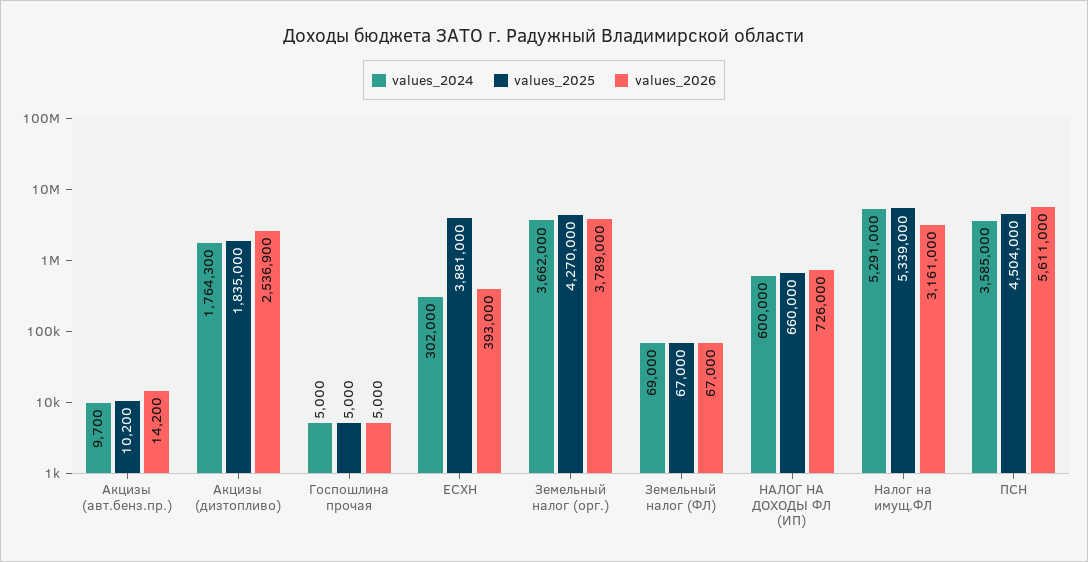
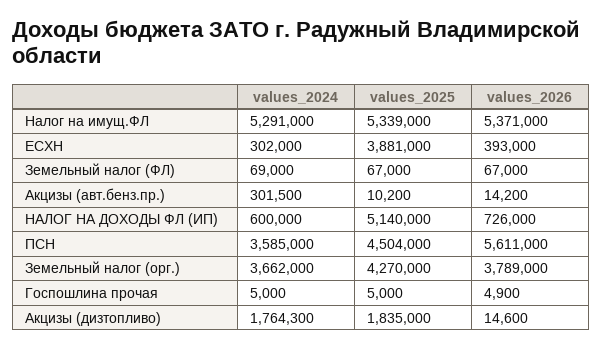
  {
    "values_2024": {
-     "Акцизы (авт.бенз.пр.)": 9700,
+     "Акцизы (авт.бенз.пр.)": 301500,
      "Акцизы (дизтопливо)": 1764300,
      "Госпошлина прочая": 5000,
      "ЕСХН": 302000,
      "Земельный налог (орг.)": 3662000,
      "Земельный налог (ФЛ)": 69000,
      "НАЛОГ НА ДОХОДЫ ФЛ (ИП)": 600000,
      "Налог на имущ.ФЛ": 5291000,
      "ПСН": 3585000
    },
    "values_2025": {
      "Акцизы (авт.бенз.пр.)": 10200,
      "Акцизы (дизтопливо)": 1835000,
      "Госпошлина прочая": 5000,
      "ЕСХН": 3881000,
      "Земельный налог (орг.)": 4270000,
      "Земельный налог (ФЛ)": 67000,
-     "НАЛОГ НА ДОХОДЫ ФЛ (ИП)": 660000,
+     "НАЛОГ НА ДОХОДЫ ФЛ (ИП)": 5140000,
      "Налог на имущ.ФЛ": 5339000,
      "ПСН": 4504000
    },
    "values_2026": {
      "Акцизы (авт.бенз.пр.)": 14200,
-     "Акцизы (дизтопливо)": 2536900,
+     "Акцизы (дизтопливо)": 14600,
-     "Госпошлина прочая": 5000,
+     "Госпошлина прочая": 4900,
      "ЕСХН": 393000,
      "Земельный налог (орг.)": 3789000,
      "Земельный налог (ФЛ)": 67000,
      "НАЛОГ НА ДОХОДЫ ФЛ (ИП)": 726000,
-     "Налог на имущ.ФЛ": 3161000,
+     "Налог на имущ.ФЛ": 5371000,
      "ПСН": 5611000
    }
  }

